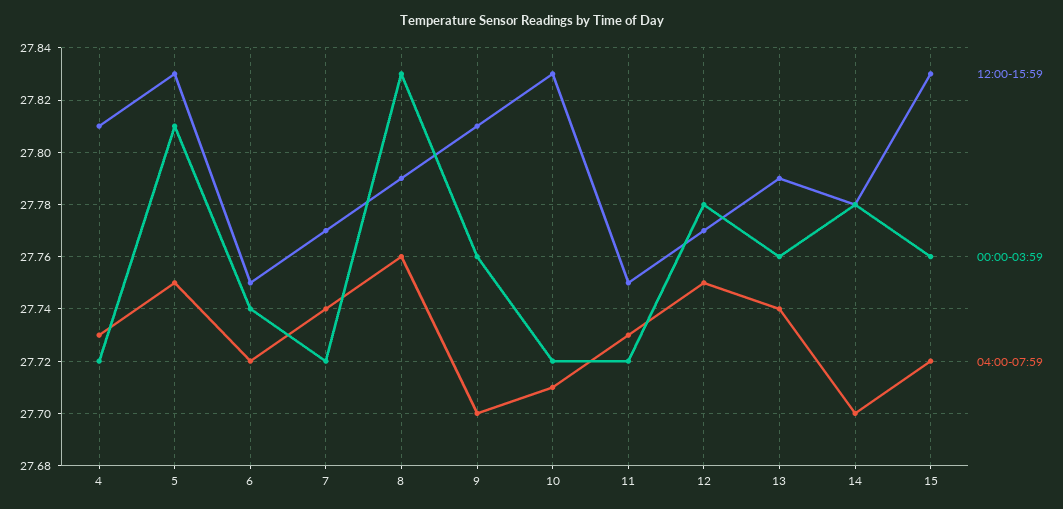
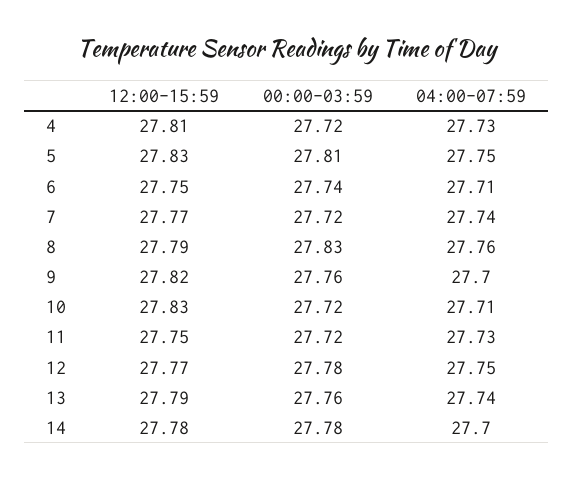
  {
    "12:00-15:59": {
      "4": 27.81,
      "5": 27.83,
      "6": 27.75,
      "7": 27.77,
      "8": 27.79,
-     "9": 27.81,
+     "9": 27.82,
      "10": 27.83,
      "11": 27.75,
      "12": 27.77,
      "13": 27.79,
-     "14": 27.78,
+     "14": 27.78
-     "15": 27.83
    },
    "00:00-03:59": {
      "4": 27.72,
      "5": 27.81,
      "6": 27.74,
      "7": 27.72,
      "8": 27.83,
      "9": 27.76,
      "10": 27.72,
      "11": 27.72,
      "12": 27.78,
      "13": 27.76,
-     "14": 27.78,
+     "14": 27.78
-     "15": 27.76
    },
    "04:00-07:59": {
      "4": 27.73,
      "5": 27.75,
-     "6": 27.72,
+     "6": 27.71,
      "7": 27.74,
      "8": 27.76,
      "9": 27.7,
      "10": 27.71,
      "11": 27.73,
      "12": 27.75,
      "13": 27.74,
-     "14": 27.7,
+     "14": 27.7
-     "15": 27.72
    }
  }

